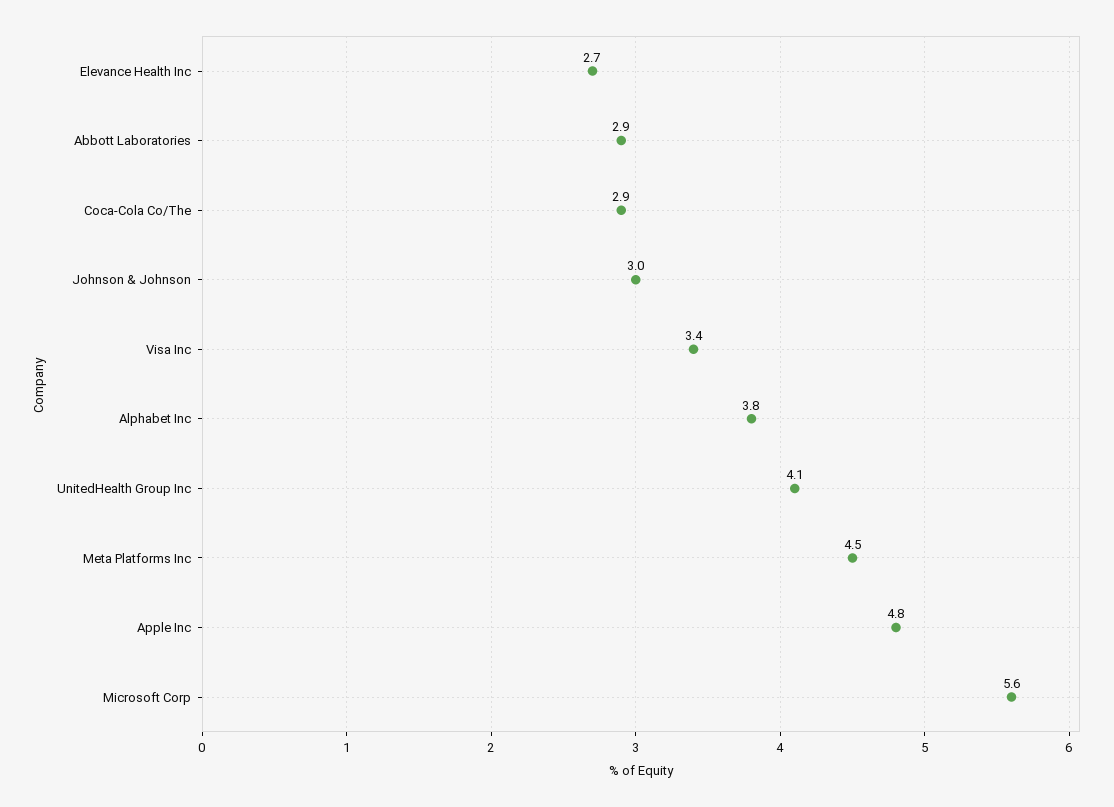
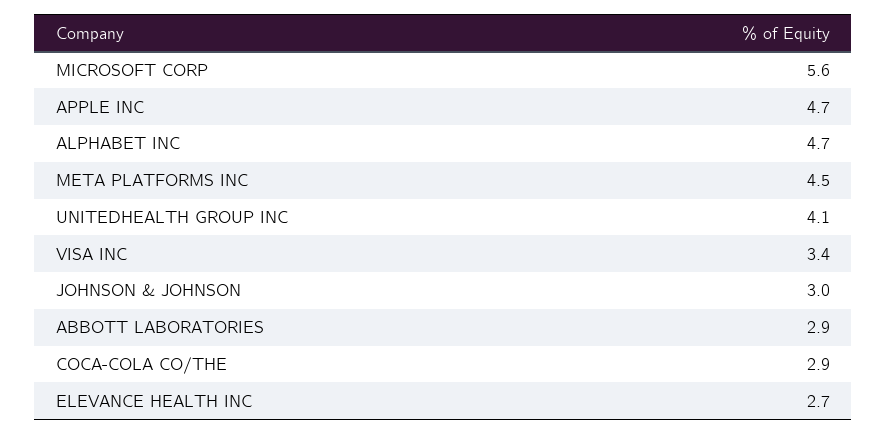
  {
    "Elevance Health Inc": 2.7,
    "Abbott Laboratories": 2.9,
    "Coca-Cola Co/The": 2.9,
    "Johnson & Johnson": 3,
    "Visa Inc": 3.4,
-   "Alphabet Inc": 3.8,
+   "Alphabet Inc": 4.7,
    "UnitedHealth Group Inc": 4.1,
    "Meta Platforms Inc": 4.5,
-   "Apple Inc": 4.8,
+   "Apple Inc": 4.7,
    "Microsoft Corp": 5.6
  }

